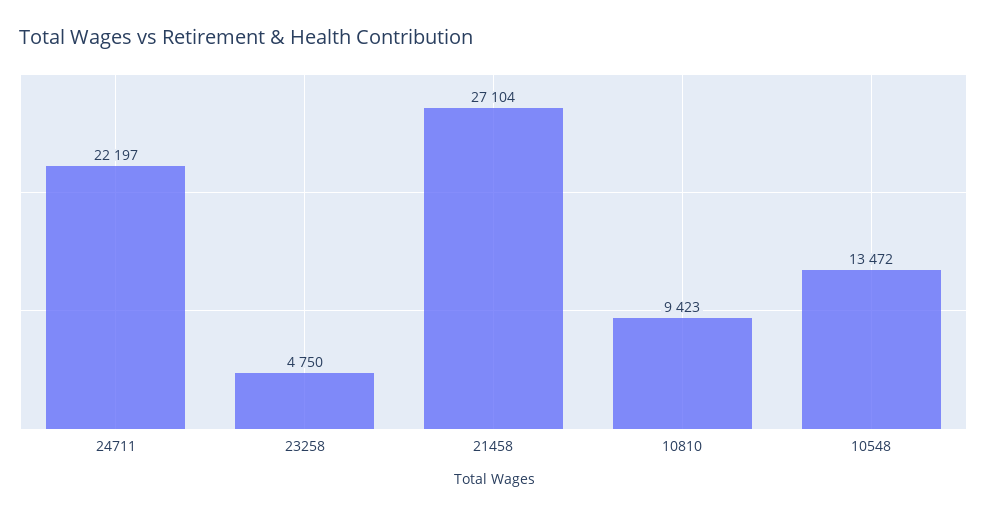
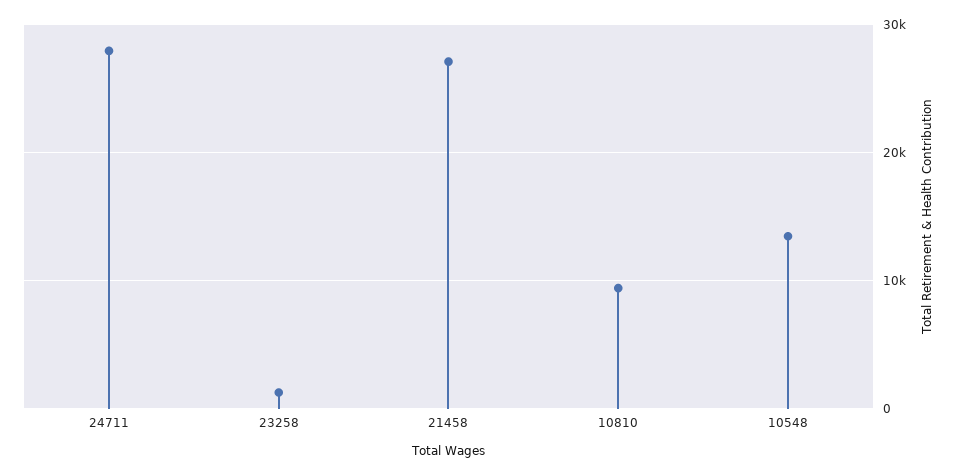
  {
-   "24711": 22197,
+   "24711": 28000,
-   "23258": 4750,
+   "23258": 1000,
    "21458": 27104,
    "10810": 9423,
    "10548": 13472
  }

